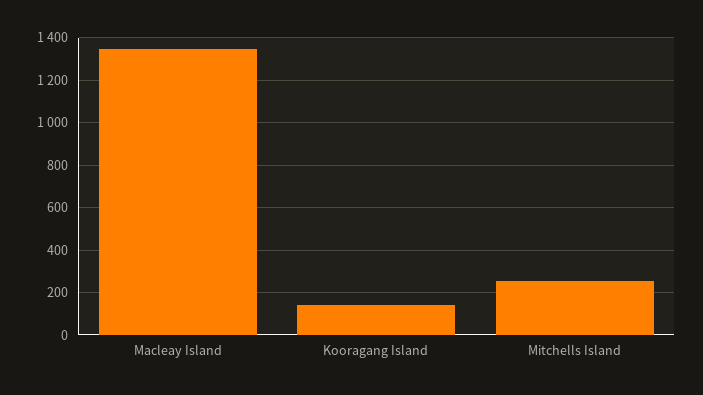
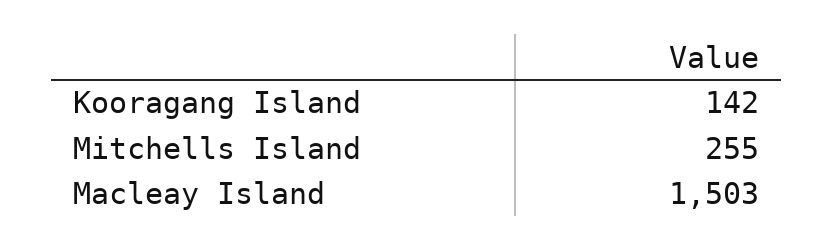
  {
-   "Macleay Island": 1350,
+   "Macleay Island": 1503,
    "Kooragang Island": 142,
    "Mitchells Island": 255
  }

